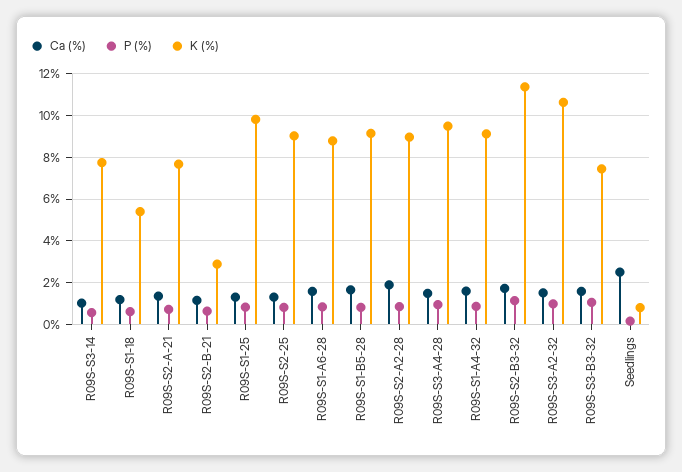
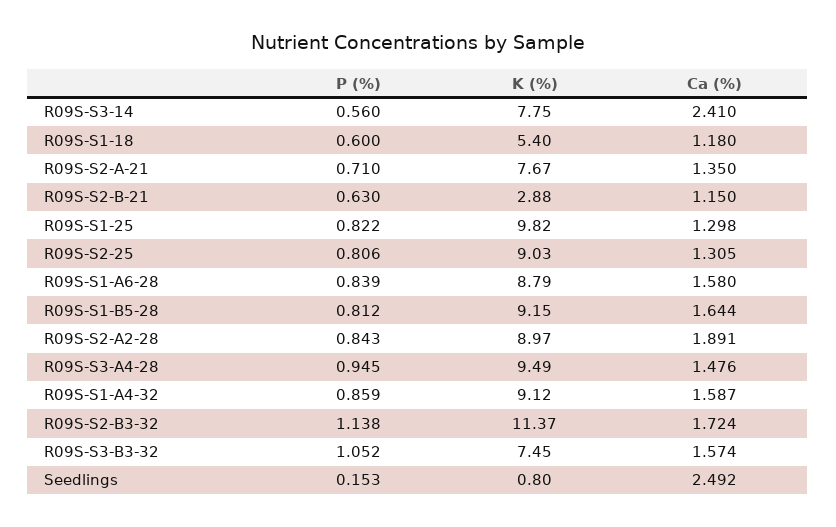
  {
    "Ca (%)": {
-     "R09S-S3-14": 1,
+     "R09S-S3-14": 2.41,
      "R09S-S1-18": 1.18,
      "R09S-S2-A-21": 1.35,
      "R09S-S2-B-21": 1.15,
      "R09S-S1-25": 1.298,
      "R09S-S2-25": 1.305,
      "R09S-S1-A6-28": 1.58,
      "R09S-S1-B5-28": 1.644,
      "R09S-S2-A2-28": 1.891,
      "R09S-S3-A4-28": 1.476,
      "R09S-S1-A4-32": 1.587,
      "R09S-S2-B3-32": 1.724,
-     "R09S-S3-A2-32": 1.5,
      "R09S-S3-B3-32": 1.574,
      "Seedlings": 2.492
    },
    "P (%)": {
      "R09S-S3-14": 0.56,
      "R09S-S1-18": 0.6,
      "R09S-S2-A-21": 0.71,
      "R09S-S2-B-21": 0.63,
      "R09S-S1-25": 0.822,
      "R09S-S2-25": 0.806,
      "R09S-S1-A6-28": 0.839,
      "R09S-S1-B5-28": 0.812,
      "R09S-S2-A2-28": 0.843,
      "R09S-S3-A4-28": 0.945,
      "R09S-S1-A4-32": 0.859,
      "R09S-S2-B3-32": 1.138,
-     "R09S-S3-A2-32": 1,
      "R09S-S3-B3-32": 1.052,
      "Seedlings": 0.153
    },
    "K (%)": {
      "R09S-S3-14": 7.75,
      "R09S-S1-18": 5.4,
      "R09S-S2-A-21": 7.67,
      "R09S-S2-B-21": 2.88,
      "R09S-S1-25": 9.82,
      "R09S-S2-25": 9.03,
      "R09S-S1-A6-28": 8.79,
      "R09S-S1-B5-28": 9.15,
      "R09S-S2-A2-28": 8.97,
      "R09S-S3-A4-28": 9.49,
      "R09S-S1-A4-32": 9.12,
      "R09S-S2-B3-32": 11.37,
-     "R09S-S3-A2-32": 10.5,
      "R09S-S3-B3-32": 7.45,
      "Seedlings": 0.8
    }
  }

